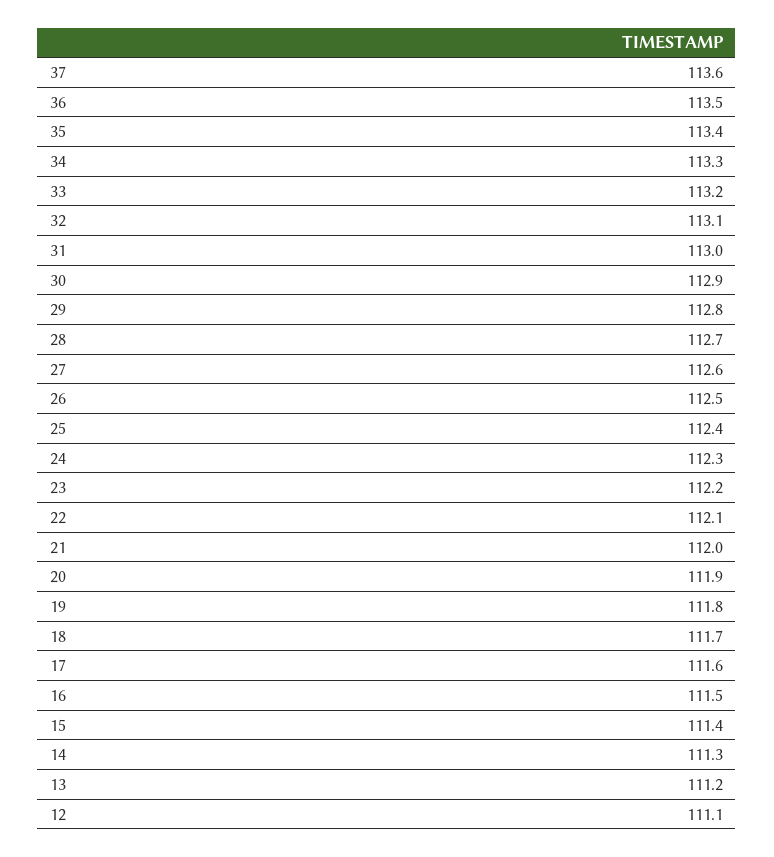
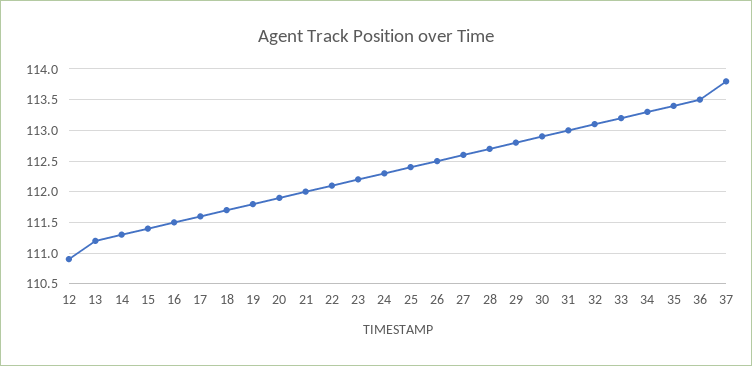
  {
-   "37": 113.6,
+   "37": 113.8,
    "36": 113.5,
    "35": 113.4,
    "34": 113.3,
    "33": 113.2,
    "32": 113.1,
    "31": 113,
    "30": 112.9,
    "29": 112.8,
    "28": 112.7,
    "27": 112.6,
    "26": 112.5,
    "25": 112.4,
    "24": 112.3,
    "23": 112.2,
    "22": 112.1,
    "21": 112,
    "20": 111.9,
    "19": 111.8,
    "18": 111.7,
    "17": 111.6,
    "16": 111.5,
    "15": 111.4,
    "14": 111.3,
    "13": 111.2,
-   "12": 111.1
+   "12": 110.9
  }

